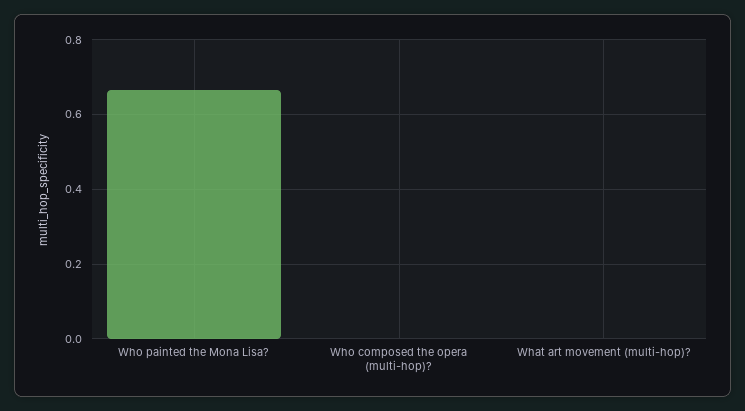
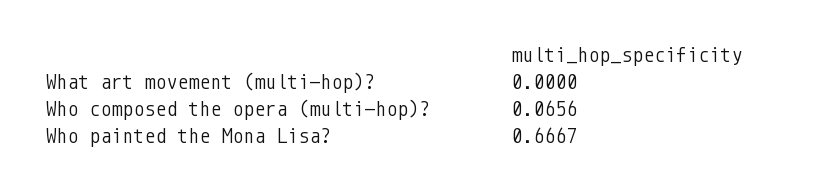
  {
    "Who painted the Mona Lisa?": 0.6667,
-   "Who composed the opera (multi-hop)?": 0,
+   "Who composed the opera (multi-hop)?": 0.0656,
    "What art movement (multi-hop)?": 0
  }

